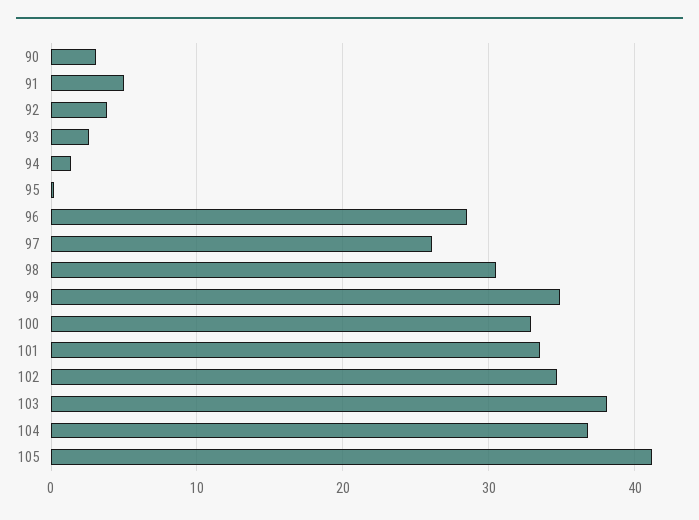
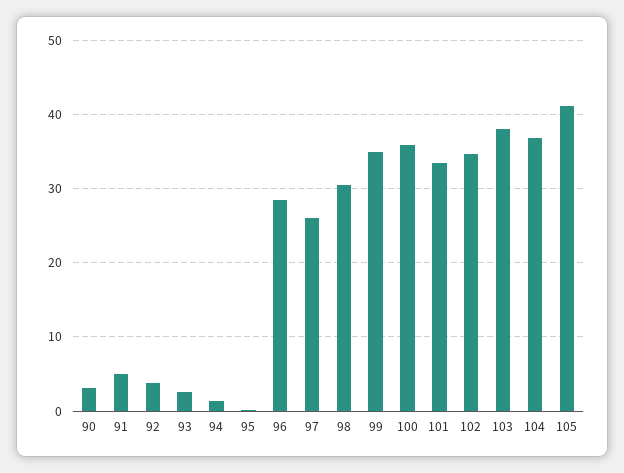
  {
    "90": 3,
    "91": 5,
    "92": 4,
    "93": 3,
    "94": 1,
    "95": 0,
    "96": 29,
    "97": 26,
    "98": 31,
    "99": 35,
-   "100": 33,
+   "100": 36,
    "101": 34,
    "102": 35,
    "103": 38,
    "104": 37,
    "105": 41
  }

